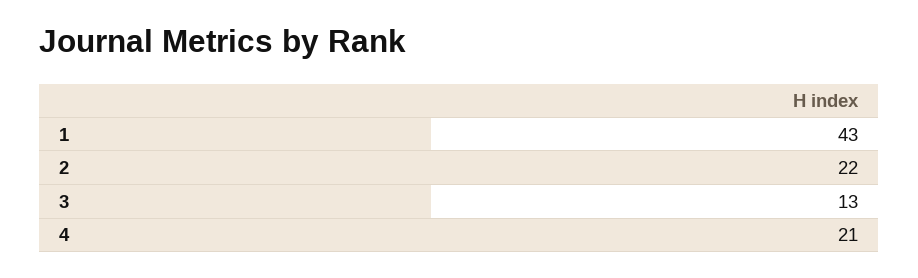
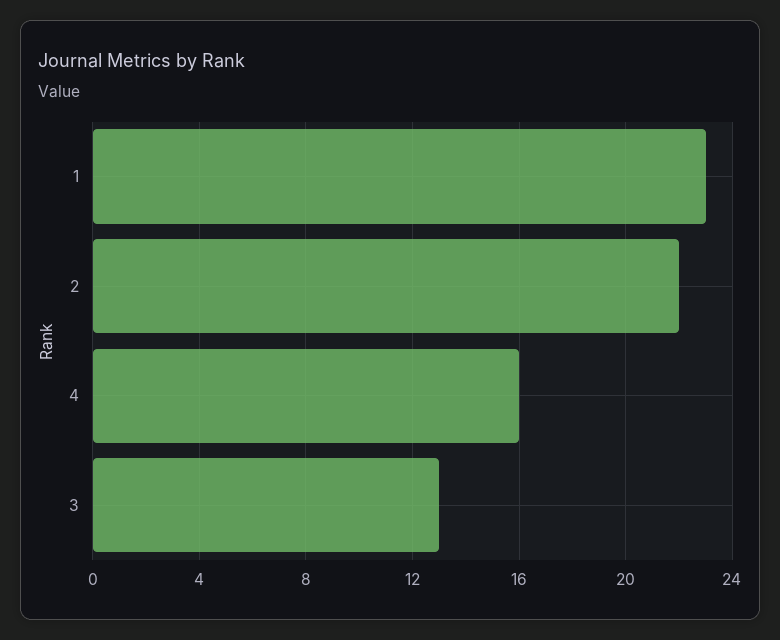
  {
-   "1": 43,
+   "1": 23,
    "2": 22,
    "3": 13,
-   "4": 21
+   "4": 16
  }

